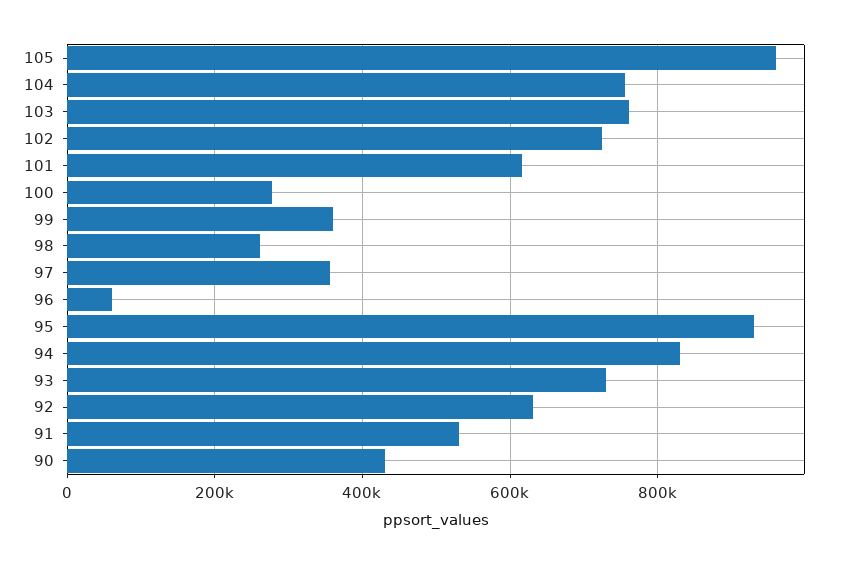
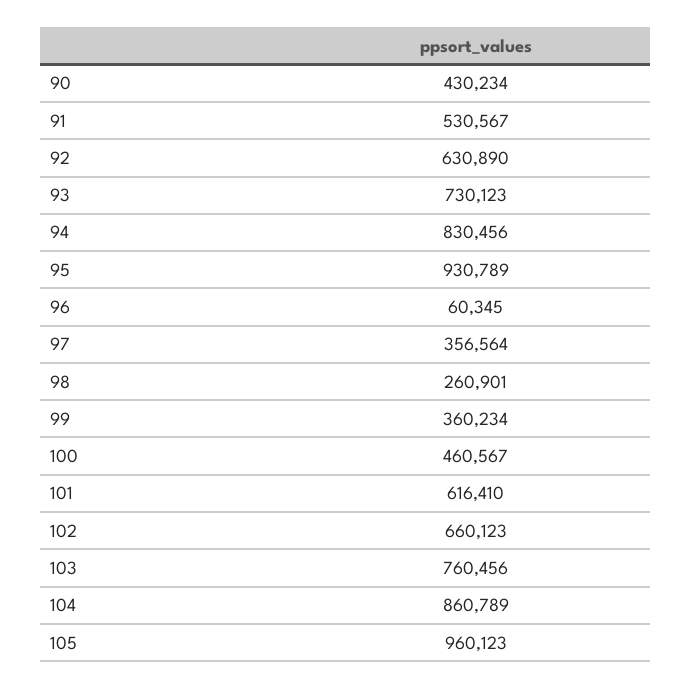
  {
    "105": 960123,
-   "104": 760000,
+   "104": 860789,
    "103": 760456,
-   "102": 720000,
+   "102": 660123,
    "101": 616410,
-   "100": 280000,
+   "100": 460567,
    "99": 360234,
    "98": 260901,
    "97": 356564,
    "96": 60345,
    "95": 930789,
    "94": 830456,
    "93": 730123,
    "92": 630890,
    "91": 530567,
    "90": 430234
  }

